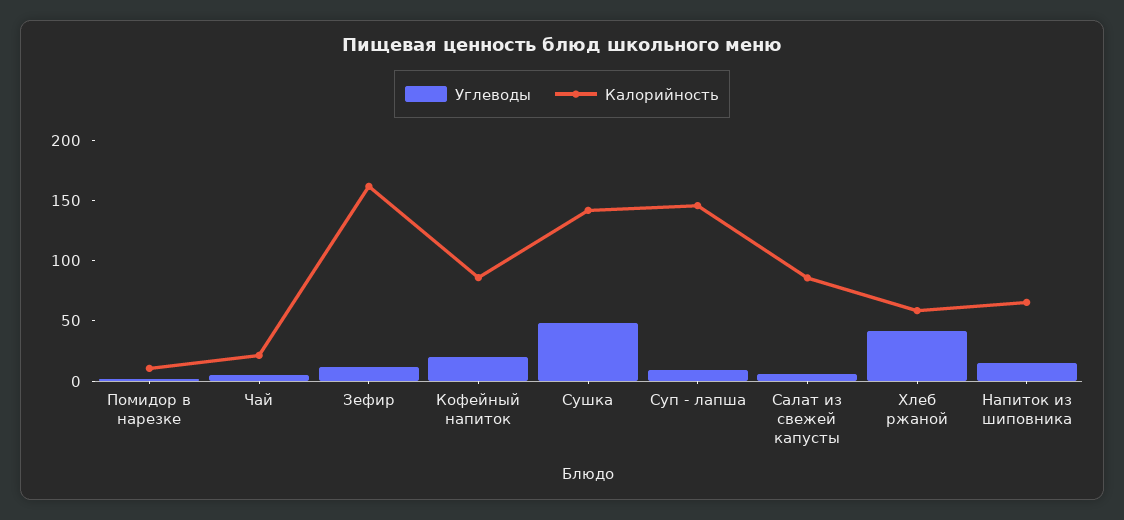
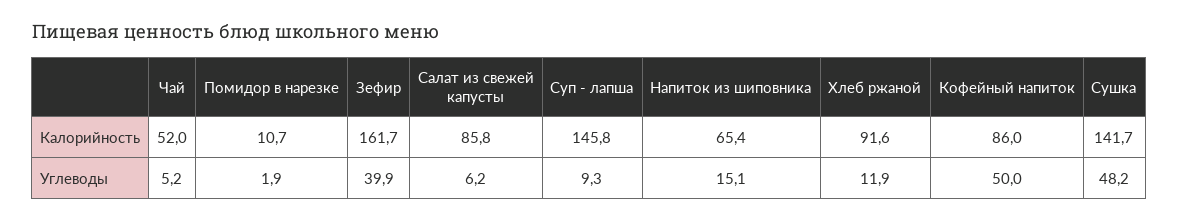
  {
    "Углеводы": {
      "Помидор в нарезке": 1.9,
      "Чай": 5.2,
-     "Зефир": 10,
+     "Зефир": 39.9,
-     "Кофейный напиток": 20,
+     "Кофейный напиток": 50,
      "Сушка": 48.2,
      "Суп - лапша": 9.3,
      "Салат из свежей капусты": 6.2,
-     "Хлеб ржаной": 40,
+     "Хлеб ржаной": 11.9,
      "Напиток из шиповника": 15.1
    },
    "Калорийность": {
      "Помидор в нарезке": 10.7,
-     "Чай": 20,
+     "Чай": 52,
      "Зефир": 161.7,
      "Кофейный напиток": 86,
      "Сушка": 141.7,
      "Суп - лапша": 145.8,
      "Салат из свежей капусты": 85.8,
-     "Хлеб ржаной": 60,
+     "Хлеб ржаной": 91.6,
      "Напиток из шиповника": 65.4
    }
  }

